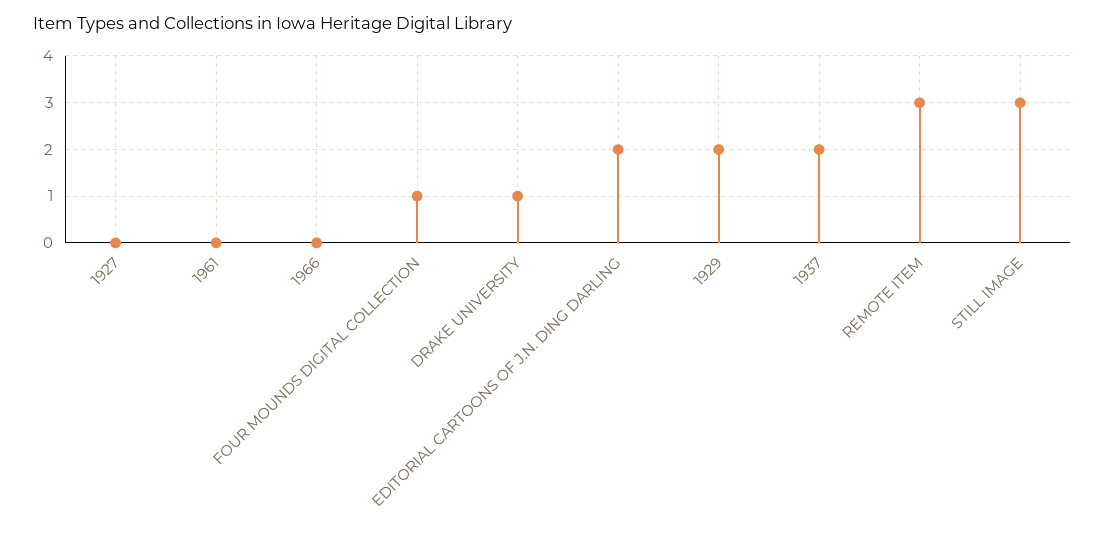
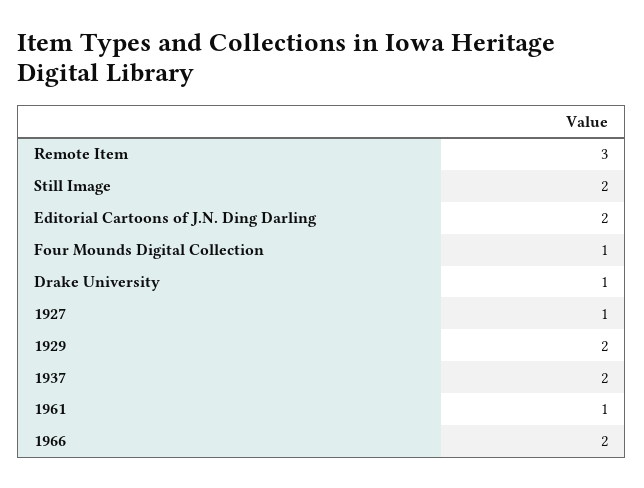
  {
-   "1927": 0,
+   "1927": 1,
-   "1961": 0,
+   "1961": 1,
-   "1966": 0,
+   "1966": 2,
    "FOUR MOUNDS DIGITAL COLLECTION": 1,
    "DRAKE UNIVERSITY": 1,
    "EDITORIAL CARTOONS OF J.N. DING DARLING": 2,
    "1929": 2,
    "1937": 2,
    "REMOTE ITEM": 3,
-   "STILL IMAGE": 3
+   "STILL IMAGE": 2
  }

